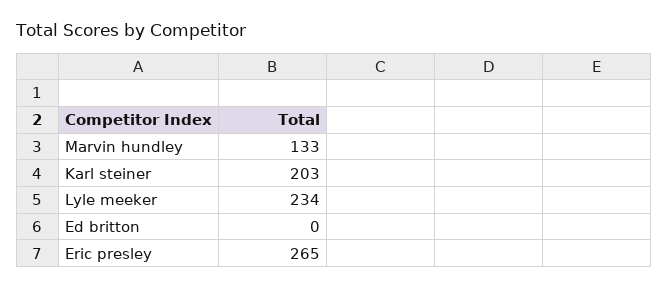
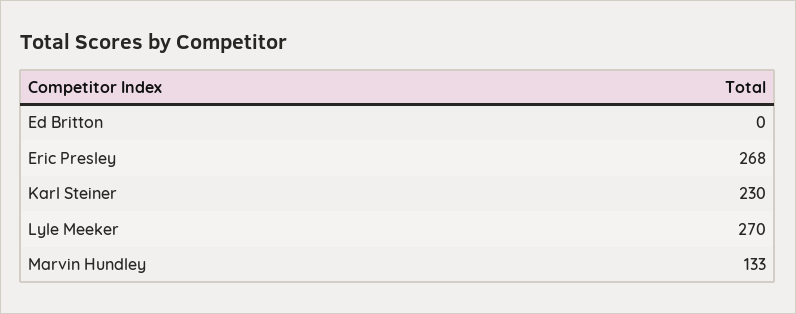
  {
    "Marvin hundley": 133,
-   "Karl steiner": 203,
+   "Karl steiner": 230,
-   "Lyle meeker": 234,
+   "Lyle meeker": 270,
    "Ed britton": 0,
-   "Eric presley": 265
+   "Eric presley": 268
  }

